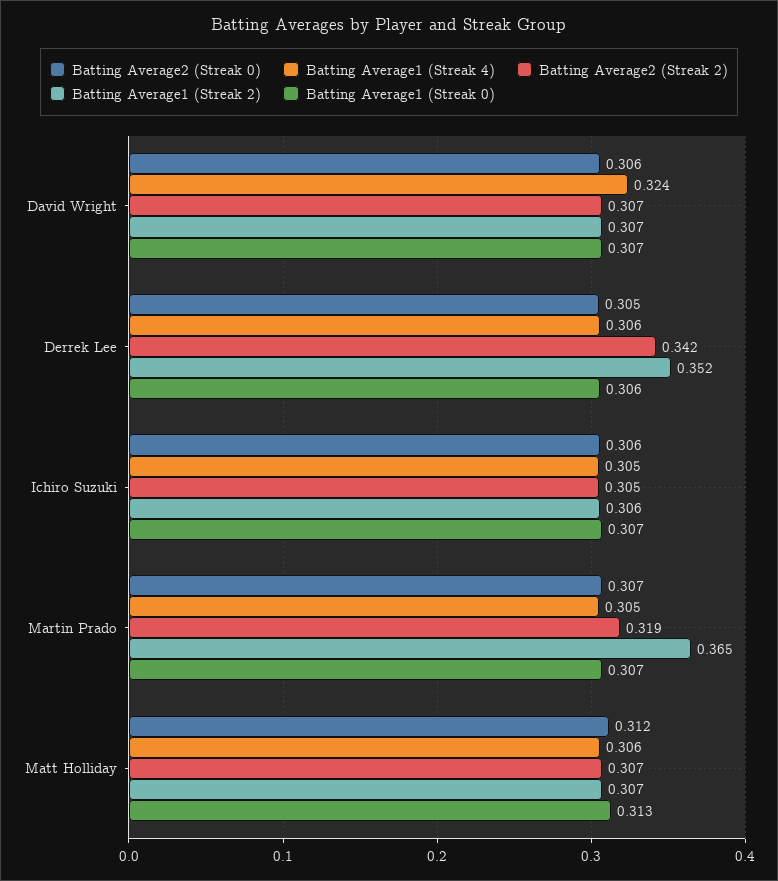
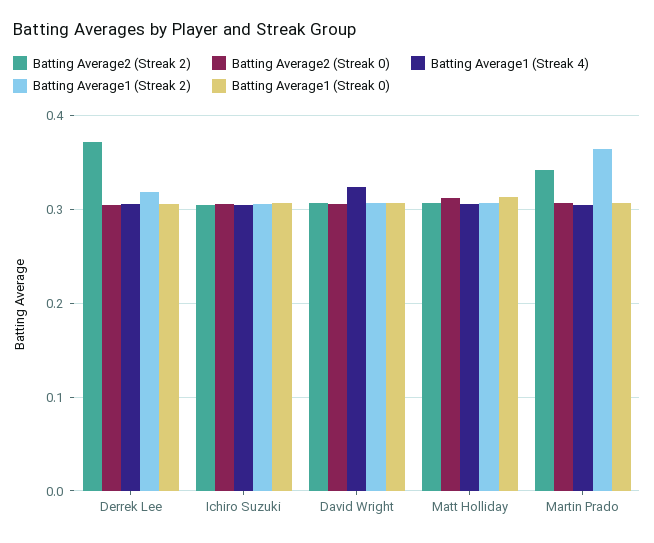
  {
    "Batting Average2 (Streak 0)": {
      "David Wright": 0.306,
      "Derrek Lee": 0.305,
      "Ichiro Suzuki": 0.306,
      "Martin Prado": 0.307,
      "Matt Holliday": 0.312
    },
    "Batting Average1 (Streak 4)": {
      "David Wright": 0.324,
      "Derrek Lee": 0.306,
      "Ichiro Suzuki": 0.305,
      "Martin Prado": 0.305,
      "Matt Holliday": 0.306
    },
    "Batting Average2 (Streak 2)": {
      "David Wright": 0.307,
-     "Derrek Lee": 0.342,
+     "Derrek Lee": 0.37,
      "Ichiro Suzuki": 0.305,
-     "Martin Prado": 0.319,
+     "Martin Prado": 0.34,
      "Matt Holliday": 0.307
    },
    "Batting Average1 (Streak 2)": {
      "David Wright": 0.307,
-     "Derrek Lee": 0.352,
+     "Derrek Lee": 0.32,
      "Ichiro Suzuki": 0.306,
      "Martin Prado": 0.365,
      "Matt Holliday": 0.307
    },
    "Batting Average1 (Streak 0)": {
      "David Wright": 0.307,
      "Derrek Lee": 0.306,
      "Ichiro Suzuki": 0.307,
      "Martin Prado": 0.307,
      "Matt Holliday": 0.313
    }
  }

